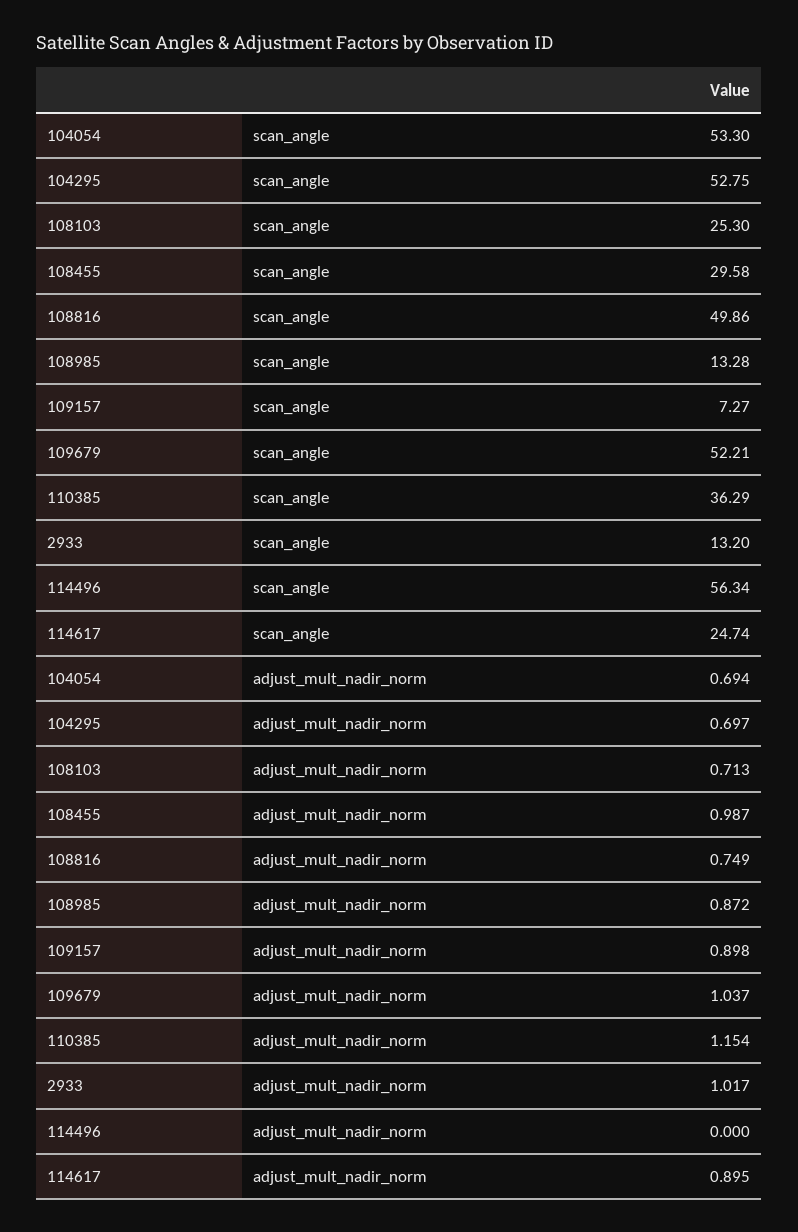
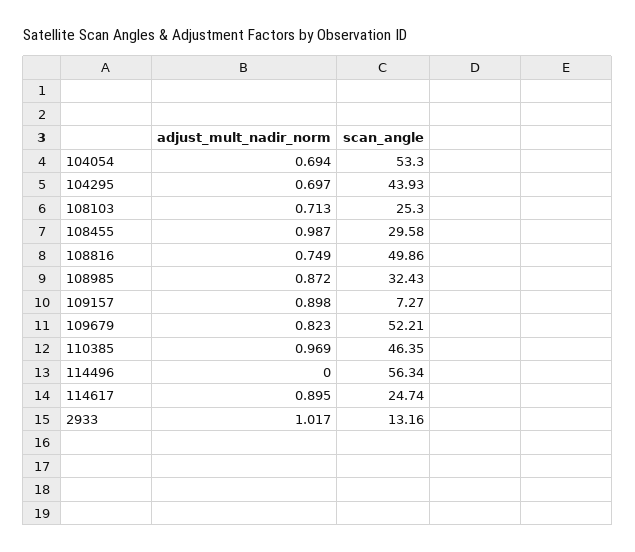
  {
    "104054": {
      "scan_angle": 53.3,
      "adjust_mult_nadir_norm": 0.694
    },
    "104295": {
-     "scan_angle": 52.75,
+     "scan_angle": 43.93,
      "adjust_mult_nadir_norm": 0.697
    },
    "108103": {
      "scan_angle": 25.3,
      "adjust_mult_nadir_norm": 0.713
    },
    "108455": {
      "scan_angle": 29.58,
      "adjust_mult_nadir_norm": 0.987
    },
    "108816": {
      "scan_angle": 49.86,
      "adjust_mult_nadir_norm": 0.749
    },
    "108985": {
-     "scan_angle": 13.28,
+     "scan_angle": 32.43,
      "adjust_mult_nadir_norm": 0.872
    },
    "109157": {
      "scan_angle": 7.27,
      "adjust_mult_nadir_norm": 0.898
    },
    "109679": {
      "scan_angle": 52.21,
-     "adjust_mult_nadir_norm": 1.037
+     "adjust_mult_nadir_norm": 0.823
    },
    "110385": {
-     "scan_angle": 36.29,
+     "scan_angle": 46.35,
-     "adjust_mult_nadir_norm": 1.154
+     "adjust_mult_nadir_norm": 0.969
    },
    "2933": {
-     "scan_angle": 13.2,
+     "scan_angle": 13.16,
      "adjust_mult_nadir_norm": 1.017
    },
    "114496": {
      "scan_angle": 56.34,
      "adjust_mult_nadir_norm": 0
    },
    "114617": {
      "scan_angle": 24.74,
      "adjust_mult_nadir_norm": 0.895
    }
  }

